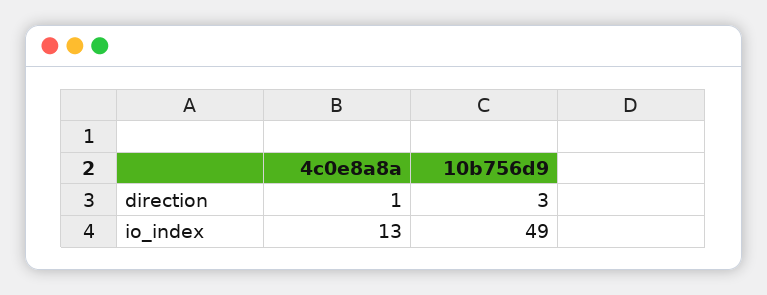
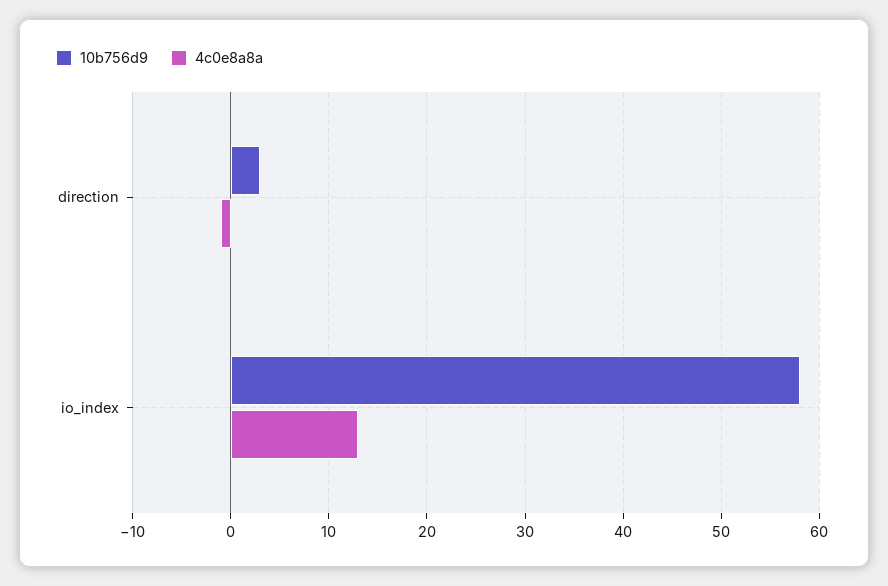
  {
    "4c0e8a8a": {
-     "direction": 1,
+     "direction": -1,
      "io_index": 13
    },
    "10b756d9": {
      "direction": 3,
-     "io_index": 49
+     "io_index": 58
    }
  }

